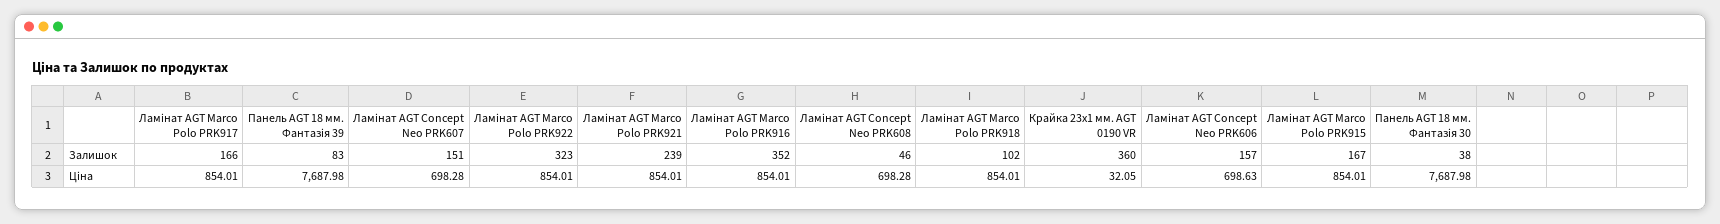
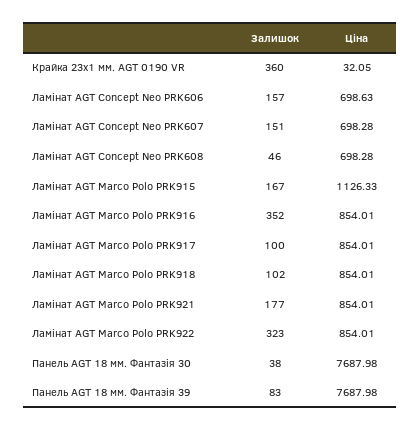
  {
    "Ламінат AGT Marco Polo PRK917": {
-     "Залишок": 166,
+     "Залишок": 100,
      "Ціна": 854.01
    },
    "Панель AGT 18 мм. Фантазія 39": {
      "Залишок": 83,
      "Ціна": 7687.98
    },
    "Ламінат AGT Concept Neo PRK607": {
      "Залишок": 151,
      "Ціна": 698.28
    },
    "Ламінат AGT Marco Polo PRK922": {
      "Залишок": 323,
      "Ціна": 854.01
    },
    "Ламінат AGT Marco Polo PRK921": {
-     "Залишок": 239,
+     "Залишок": 177,
      "Ціна": 854.01
    },
    "Ламінат AGT Marco Polo PRK916": {
      "Залишок": 352,
      "Ціна": 854.01
    },
    "Ламінат AGT Concept Neo PRK608": {
      "Залишок": 46,
      "Ціна": 698.28
    },
    "Ламінат AGT Marco Polo PRK918": {
      "Залишок": 102,
      "Ціна": 854.01
    },
    "Крайка 23x1 мм. AGT 0190 VR": {
      "Залишок": 360,
      "Ціна": 32.05
    },
    "Ламінат AGT Concept Neo PRK606": {
      "Залишок": 157,
      "Ціна": 698.63
    },
    "Ламінат AGT Marco Polo PRK915": {
      "Залишок": 167,
-     "Ціна": 854.01
+     "Ціна": 1126.33
    },
    "Панель AGT 18 мм. Фантазія 30": {
      "Залишок": 38,
      "Ціна": 7687.98
    }
  }

